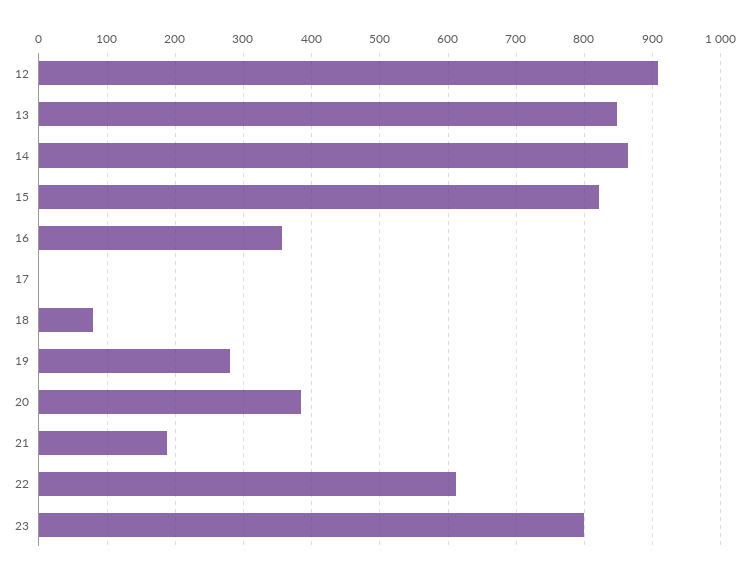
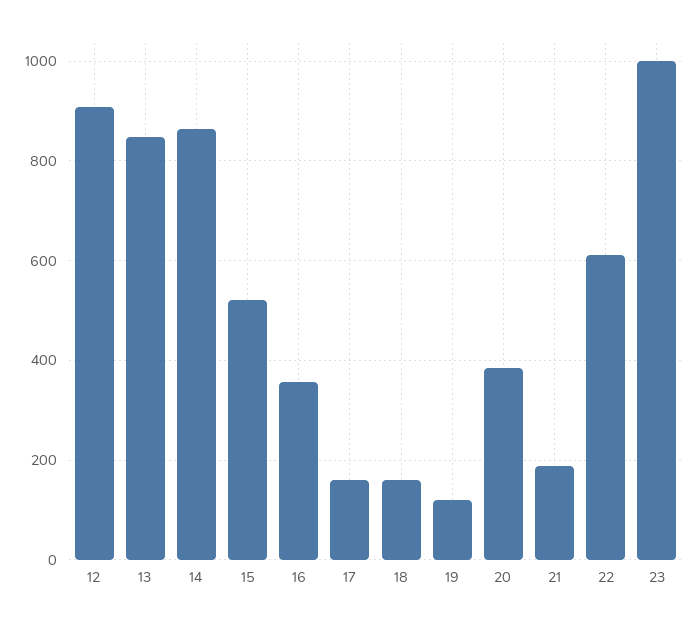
  {
    "12": 910,
    "13": 850,
    "14": 860,
-   "15": 820,
+   "15": 520,
    "16": 360,
-   "17": 0,
+   "17": 160,
-   "18": 80,
+   "18": 160,
-   "19": 280,
+   "19": 120,
    "20": 380,
    "21": 190,
    "22": 610,
-   "23": 800
+   "23": 1000
  }

